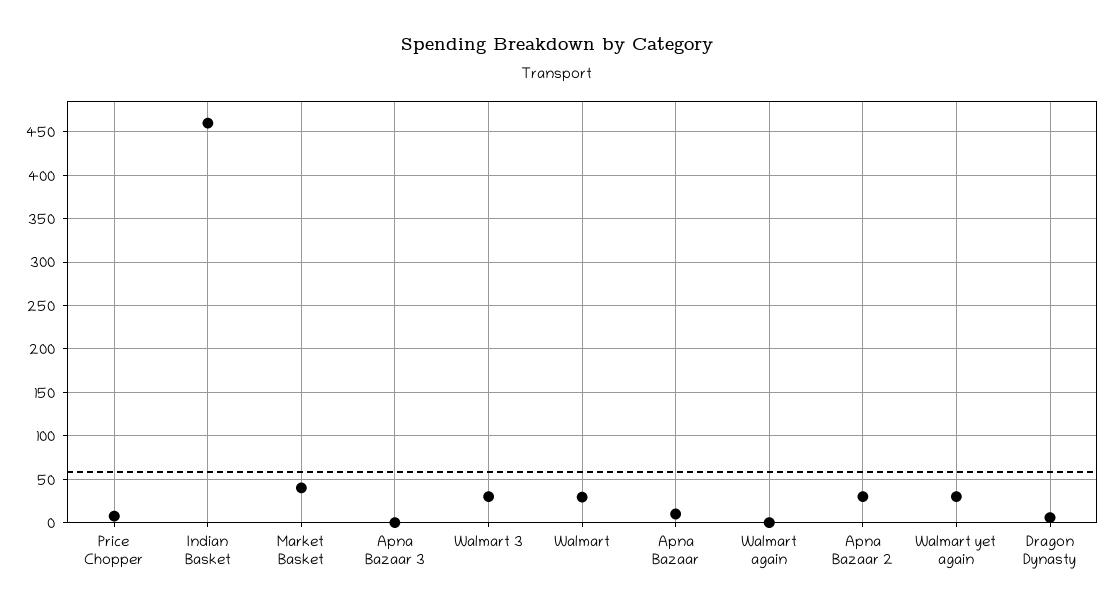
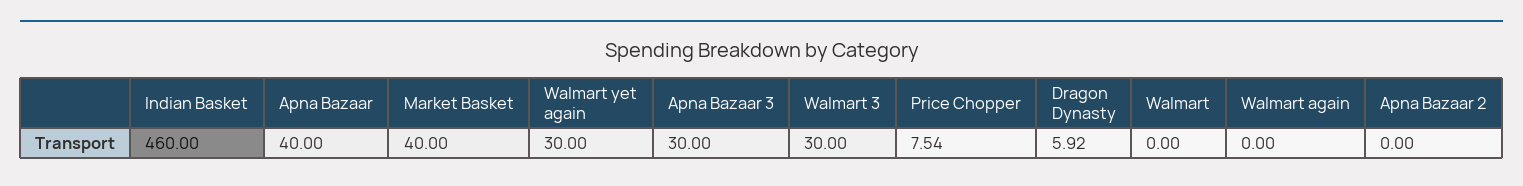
  {
    "Price Chopper": 7.54,
    "Indian Basket": 460,
    "Market Basket": 40,
-   "Apna Bazaar 3": 0,
+   "Apna Bazaar 3": 30,
    "Walmart 3": 30,
-   "Walmart": 30,
+   "Walmart": 0,
-   "Apna Bazaar": 10,
+   "Apna Bazaar": 40,
    "Walmart again": 0,
-   "Apna Bazaar 2": 30,
+   "Apna Bazaar 2": 0,
    "Walmart yet again": 30,
    "Dragon Dynasty": 5.92
  }

